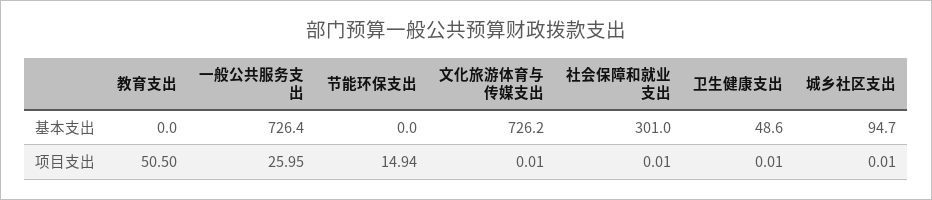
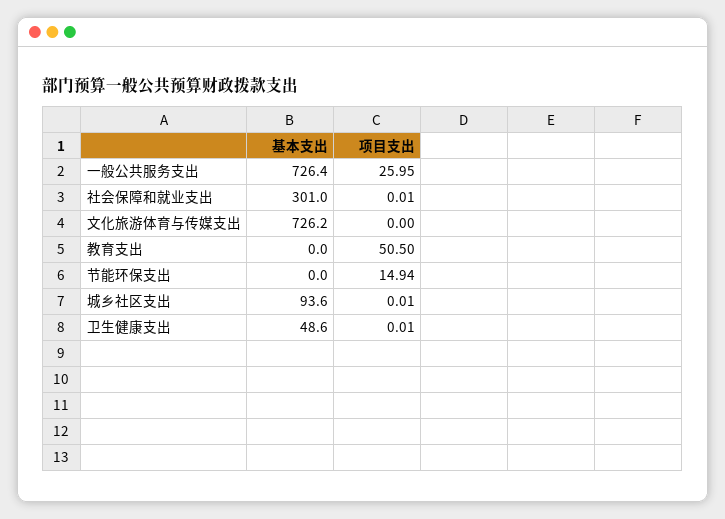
  {
    "教育支出": {
      "基本支出": 0,
      "项目支出": 50.5
    },
    "一般公共服务支出": {
      "基本支出": 726.4,
      "项目支出": 25.95
    },
    "节能环保支出": {
      "基本支出": 0,
      "项目支出": 14.94
    },
    "文化旅游体育与传媒支出": {
      "基本支出": 726.2,
-     "项目支出": 0.01
+     "项目支出": 0
    },
    "社会保障和就业支出": {
      "基本支出": 301,
      "项目支出": 0.01
    },
    "卫生健康支出": {
      "基本支出": 48.6,
      "项目支出": 0.01
    },
    "城乡社区支出": {
-     "基本支出": 94.7,
+     "基本支出": 93.6,
      "项目支出": 0.01
    }
  }

